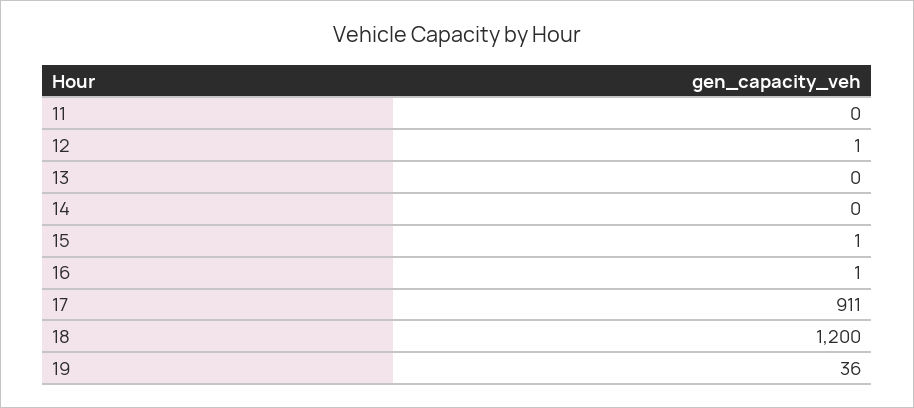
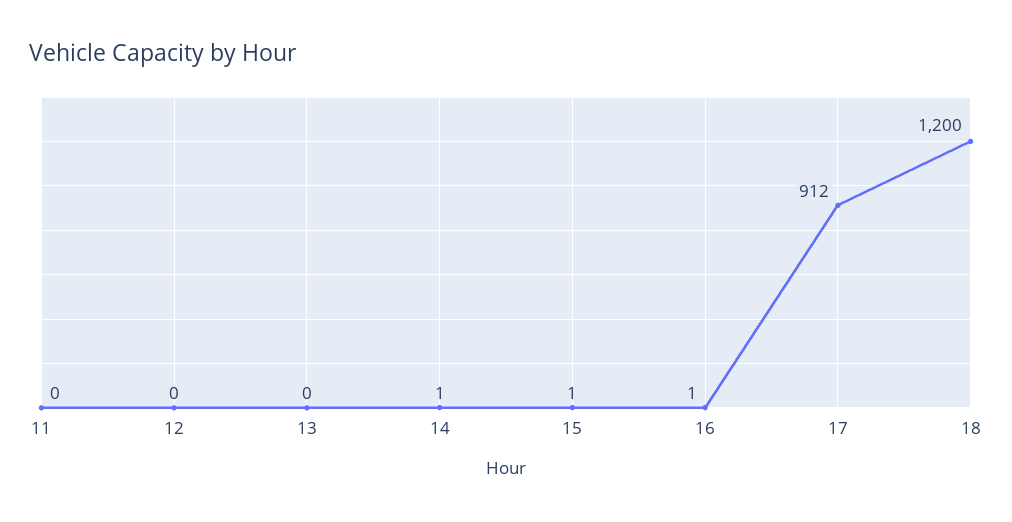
  {
    "11": 0,
-   "12": 1,
+   "12": 0,
    "13": 0,
-   "14": 0,
+   "14": 1,
    "15": 1,
    "16": 1,
-   "17": 911,
+   "17": 912,
-   "18": 1200,
+   "18": 1200
-   "19": 36
  }

